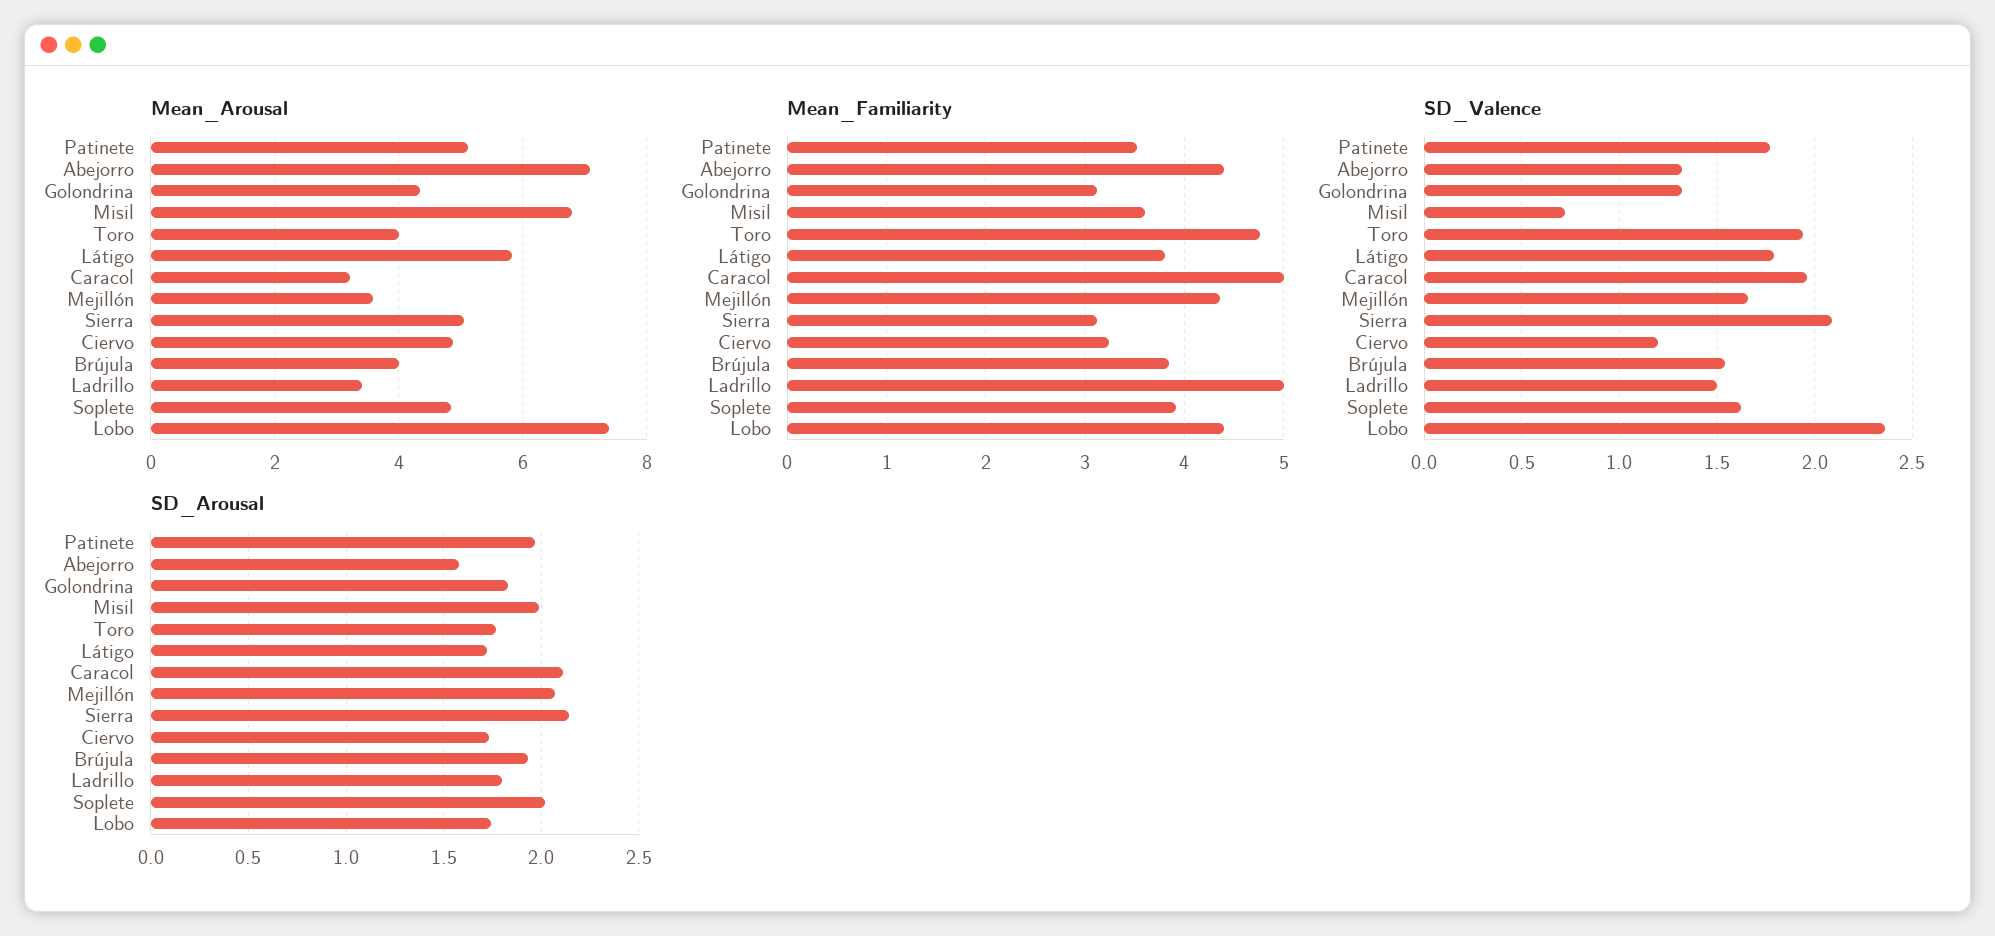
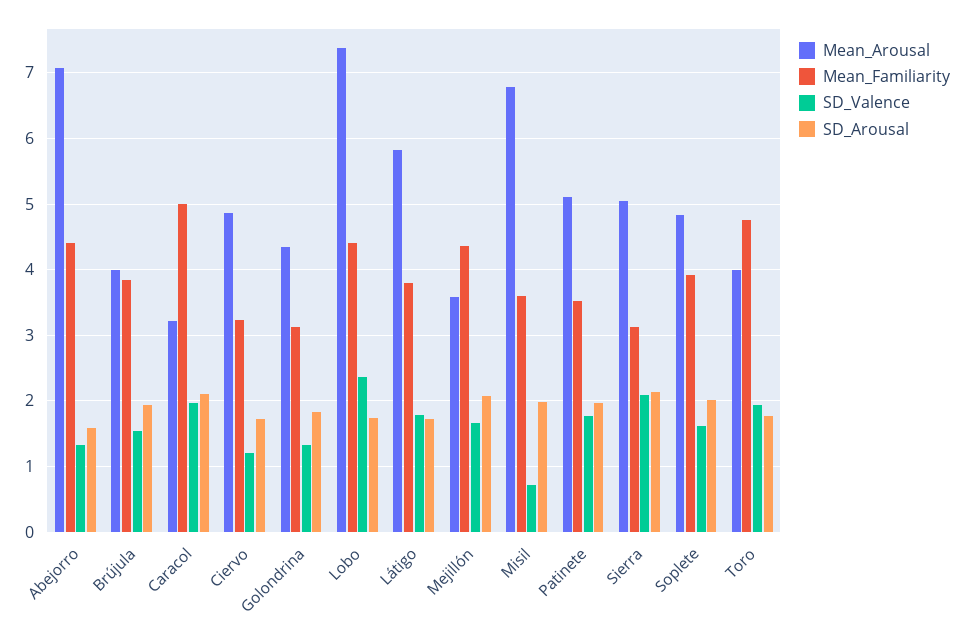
  {
    "Mean_Arousal": {
      "Patinete": 5.1,
      "Abejorro": 7.1,
      "Golondrina": 4.3,
      "Misil": 6.8,
      "Toro": 4,
      "Látigo": 5.8,
      "Caracol": 3.2,
      "Mejillón": 3.6,
      "Sierra": 5.1,
      "Ciervo": 4.9,
      "Brújula": 4,
-     "Ladrillo": 3.4,
      "Soplete": 4.8,
      "Lobo": 7.4
    },
    "Mean_Familiarity": {
      "Patinete": 3.5,
      "Abejorro": 4.4,
      "Golondrina": 3.1,
      "Misil": 3.6,
      "Toro": 4.8,
      "Látigo": 3.8,
      "Caracol": 5,
      "Mejillón": 4.4,
      "Sierra": 3.1,
      "Ciervo": 3.2,
      "Brújula": 3.8,
-     "Ladrillo": 5,
      "Soplete": 3.9,
      "Lobo": 4.4
    },
    "SD_Valence": {
      "Patinete": 1.75,
      "Abejorro": 1.3,
      "Golondrina": 1.3,
      "Misil": 0.7,
      "Toro": 1.95,
      "Látigo": 1.8,
      "Caracol": 1.95,
      "Mejillón": 1.65,
      "Sierra": 2.1,
      "Ciervo": 1.2,
      "Brújula": 1.55,
-     "Ladrillo": 1.5,
      "Soplete": 1.6,
      "Lobo": 2.35
    },
    "SD_Arousal": {
      "Patinete": 1.95,
      "Abejorro": 1.6,
      "Golondrina": 1.85,
      "Misil": 2,
      "Toro": 1.75,
      "Látigo": 1.7,
      "Caracol": 2.1,
      "Mejillón": 2.05,
      "Sierra": 2.15,
      "Ciervo": 1.75,
      "Brújula": 1.95,
-     "Ladrillo": 1.8,
      "Soplete": 2,
      "Lobo": 1.75
    }
  }

